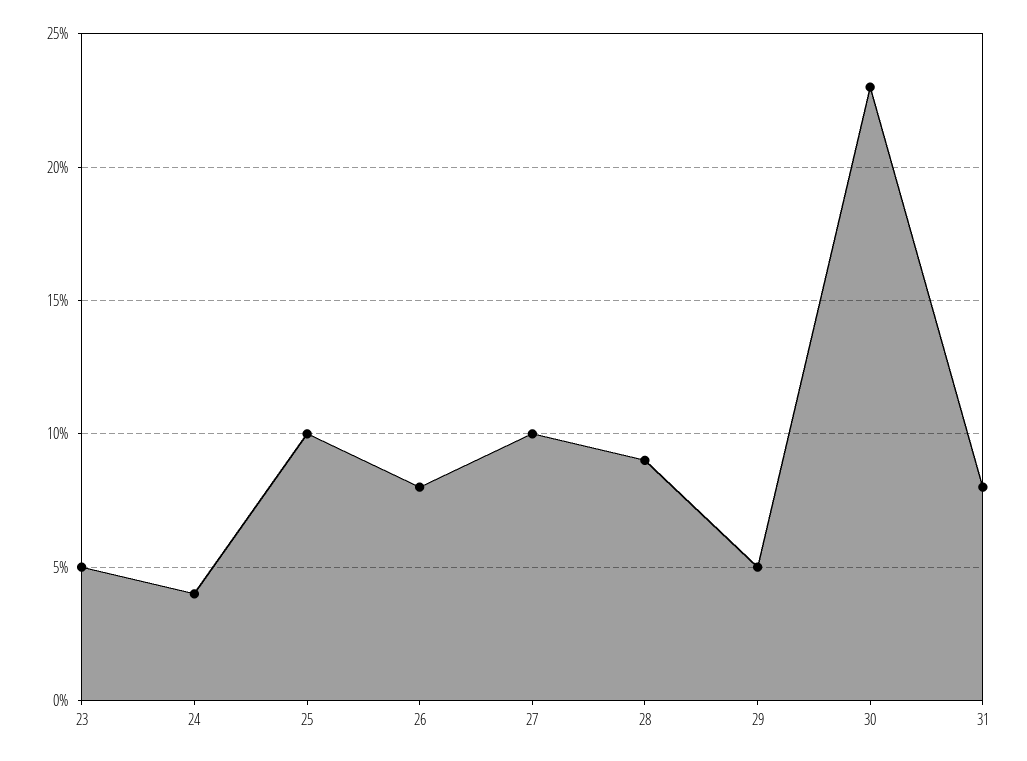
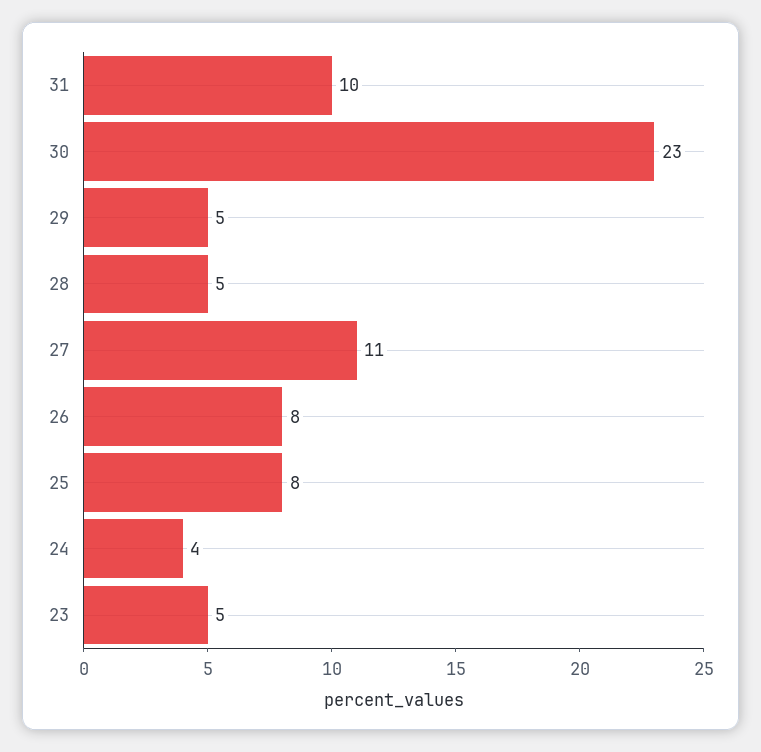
  {
    "23": 5,
    "24": 4,
-   "25": 10,
+   "25": 8,
    "26": 8,
-   "27": 10,
+   "27": 11,
-   "28": 9,
+   "28": 5,
    "29": 5,
    "30": 23,
-   "31": 8
+   "31": 10
  }

